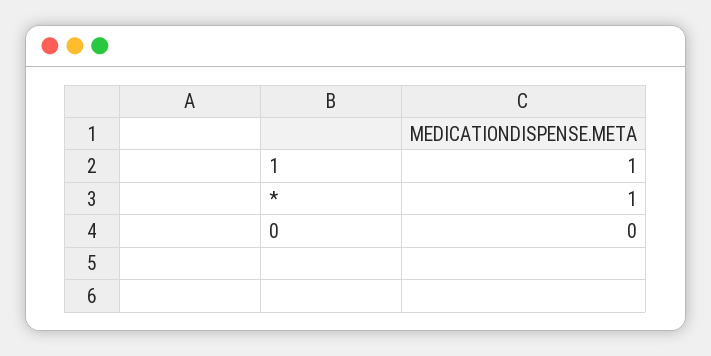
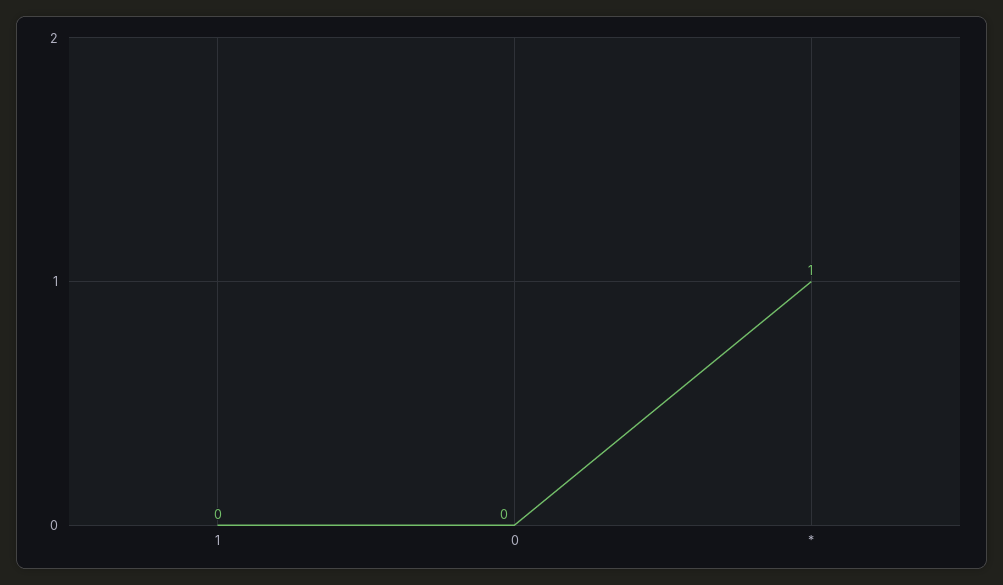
  {
-   "1": 1,
+   "1": 0,
    "*": 1,
    "0": 0
  }

